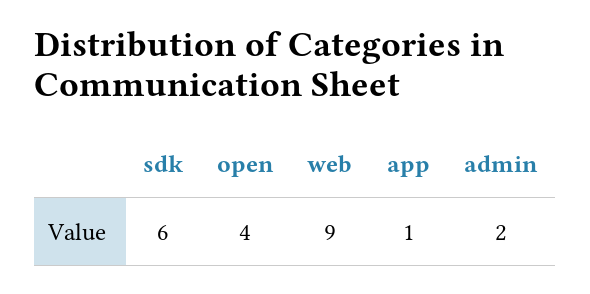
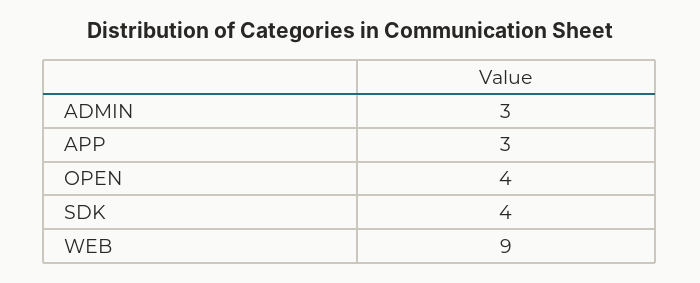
  {
-   "sdk": 6,
+   "sdk": 4,
    "open": 4,
    "web": 9,
-   "app": 1,
+   "app": 3,
-   "admin": 2
+   "admin": 3
  }

